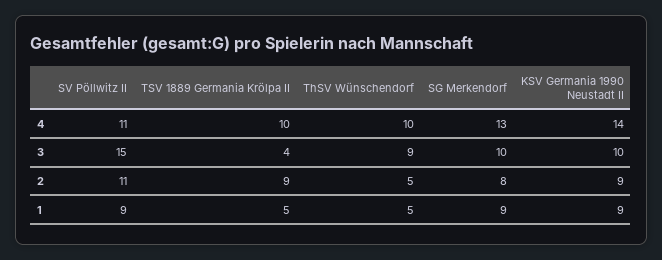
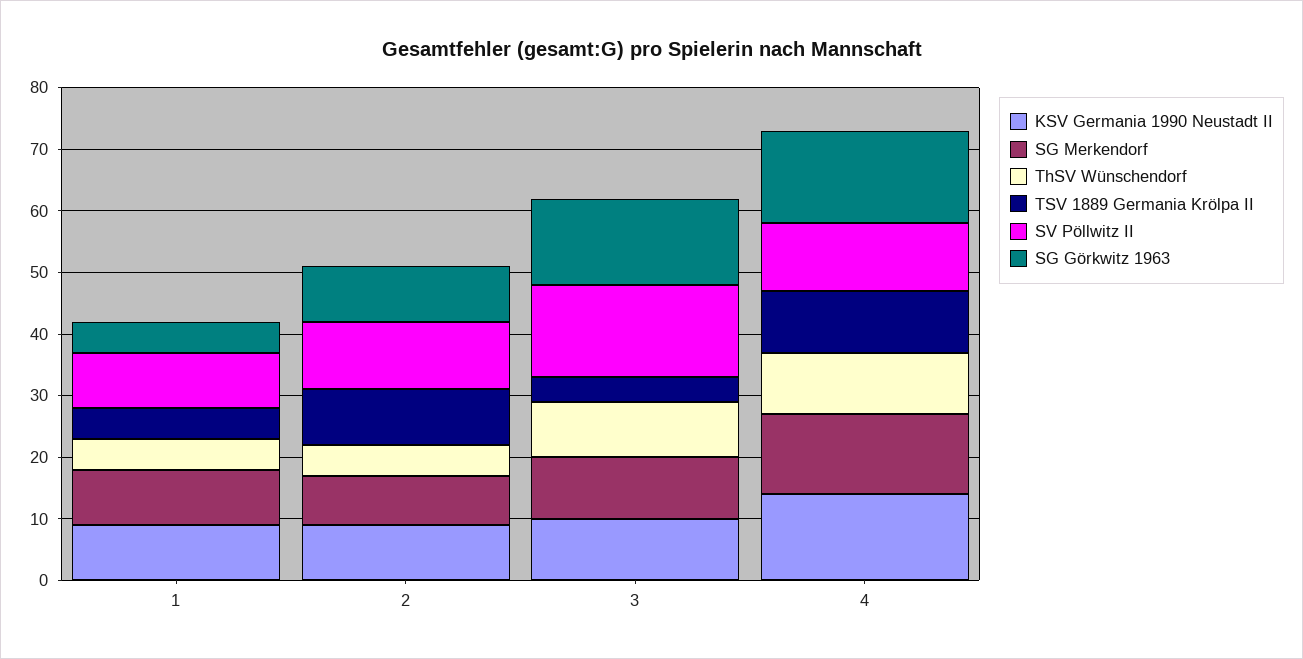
  {
    "SV Pöllwitz II": {
      "4": 11,
      "3": 15,
      "2": 11,
      "1": 9
    },
    "TSV 1889 Germania Krölpa II": {
      "4": 10,
      "3": 4,
      "2": 9,
      "1": 5
    },
    "ThSV Wünschendorf": {
      "4": 10,
      "3": 9,
      "2": 5,
      "1": 5
    },
    "SG Merkendorf": {
      "4": 13,
      "3": 10,
      "2": 8,
      "1": 9
    },
    "KSV Germania 1990 Neustadt II": {
      "4": 14,
      "3": 10,
      "2": 9,
      "1": 9
-   }
+   },
+   "SG Görkwitz 1963": {
+     "1": 5,
+     "2": 10,
+     "3": 15,
+     "4": 15
+   }
  }

